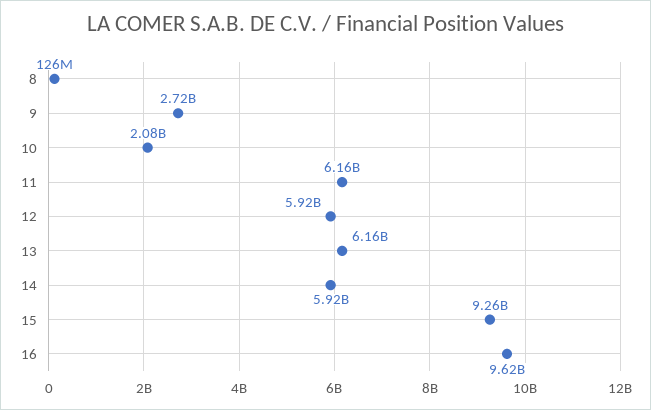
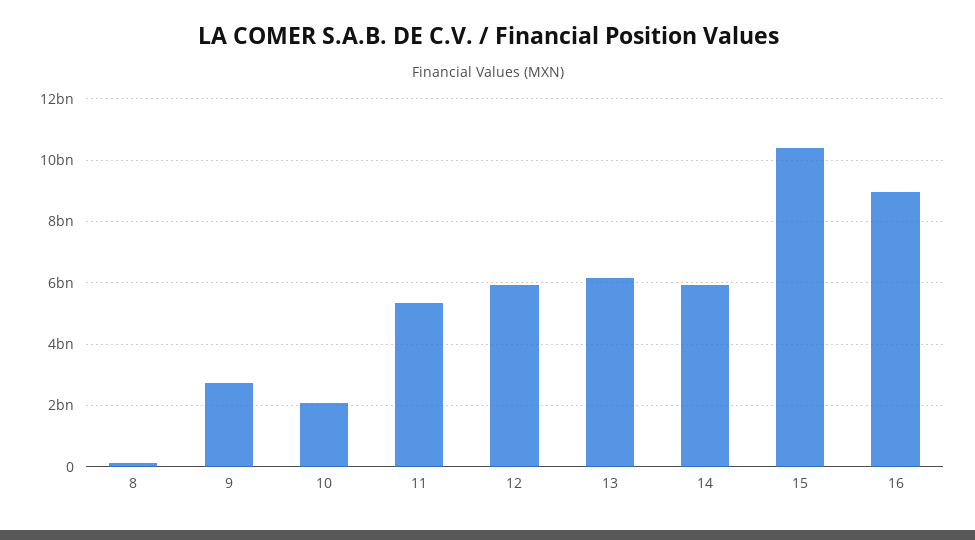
  {
    "8": 126000000,
    "9": 2720000000,
    "10": 2080000000,
-   "11": 6160000000,
+   "11": 5400000000,
    "12": 5920000000,
    "13": 6160000000,
    "14": 5920000000,
-   "15": 9260000000,
+   "15": 10400000000,
-   "16": 9620000000
+   "16": 9000000000
  }

